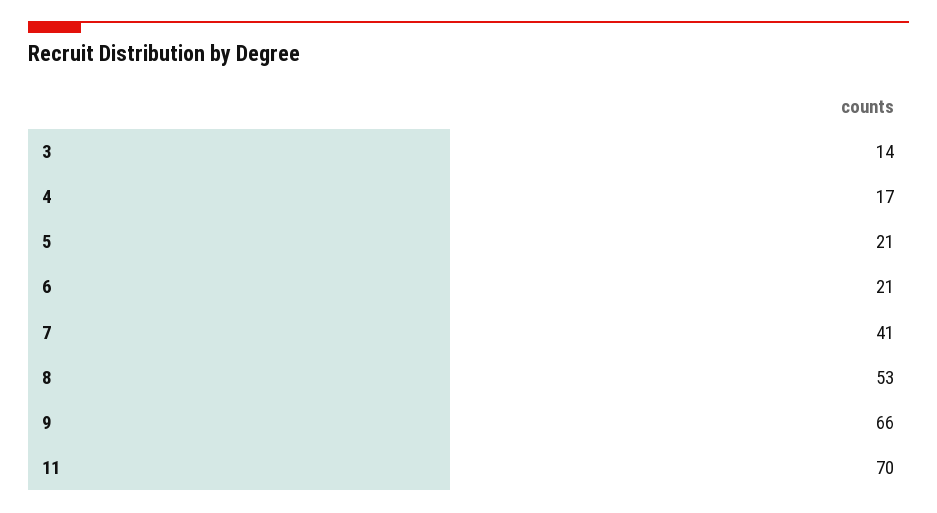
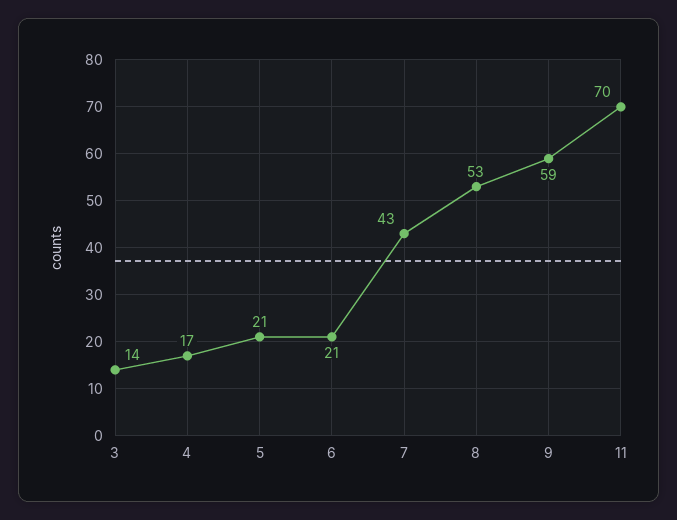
  {
    "3": 14,
    "4": 17,
    "5": 21,
    "6": 21,
-   "7": 41,
+   "7": 43,
    "8": 53,
-   "9": 66,
+   "9": 59,
    "11": 70
  }

